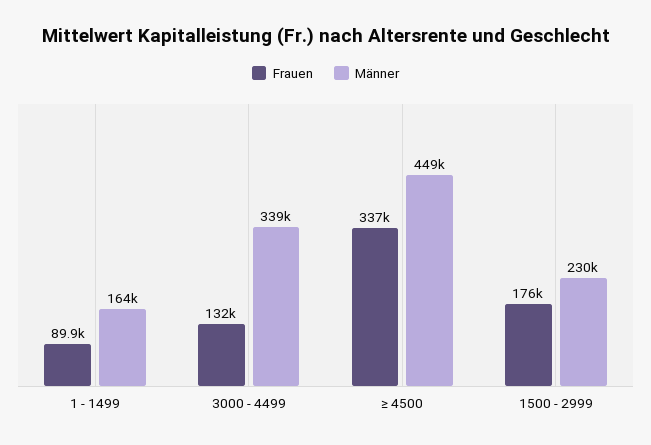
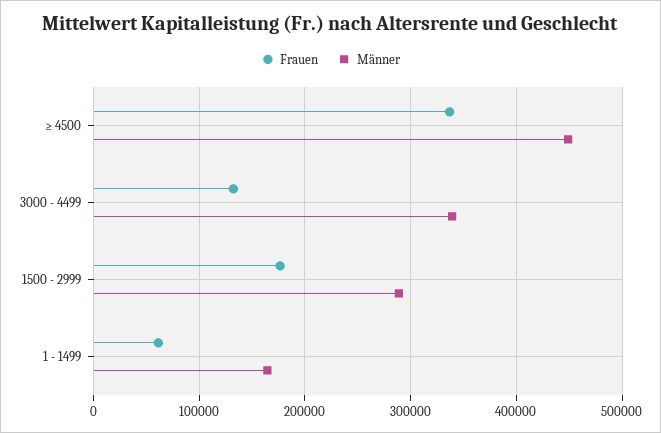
  {
    "Frauen": {
-     "1 - 1499": 89900,
+     "1 - 1499": 60000,
      "3000 - 4499": 132000,
      "≥ 4500": 337000,
      "1500 - 2999": 176000
    },
    "Männer": {
      "1 - 1499": 164000,
      "3000 - 4499": 339000,
      "≥ 4500": 449000,
-     "1500 - 2999": 230000
+     "1500 - 2999": 290000
    }
  }

